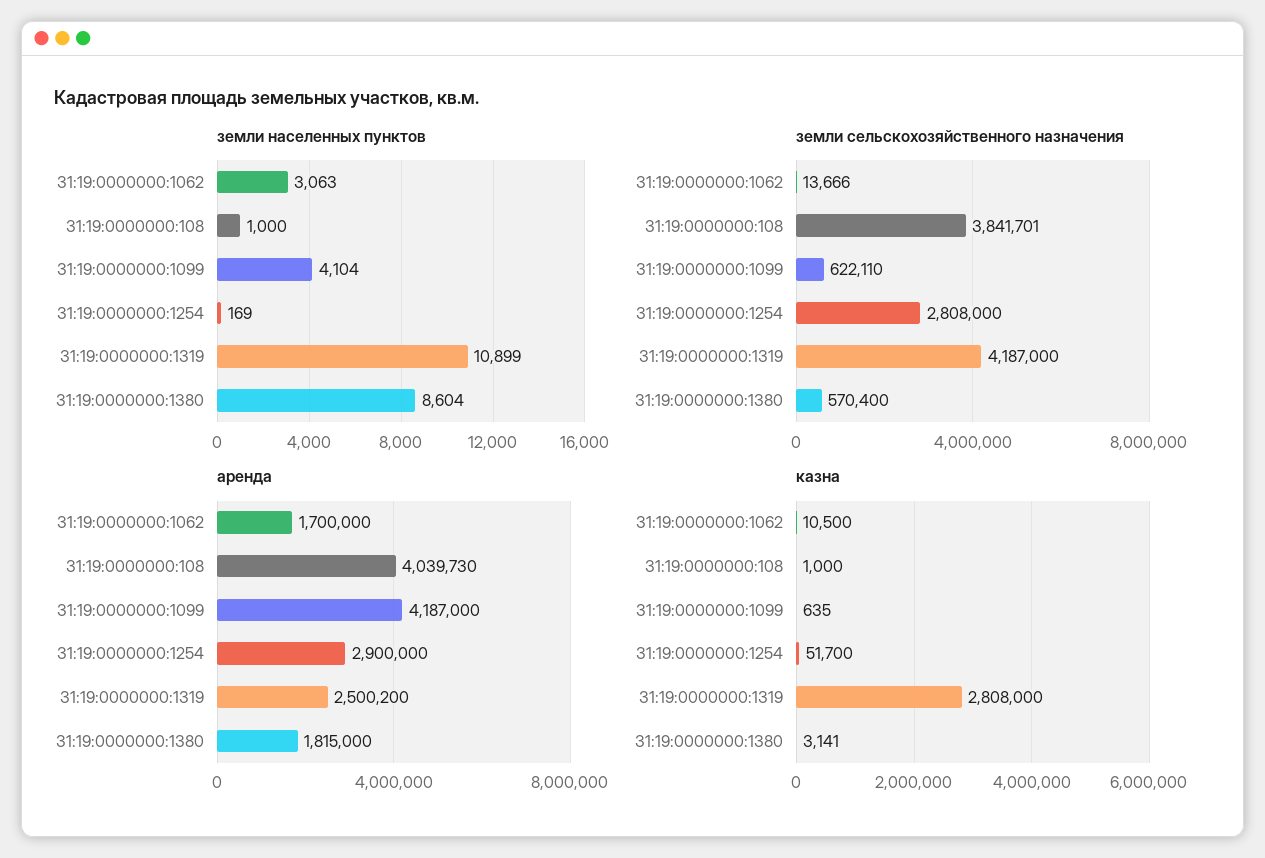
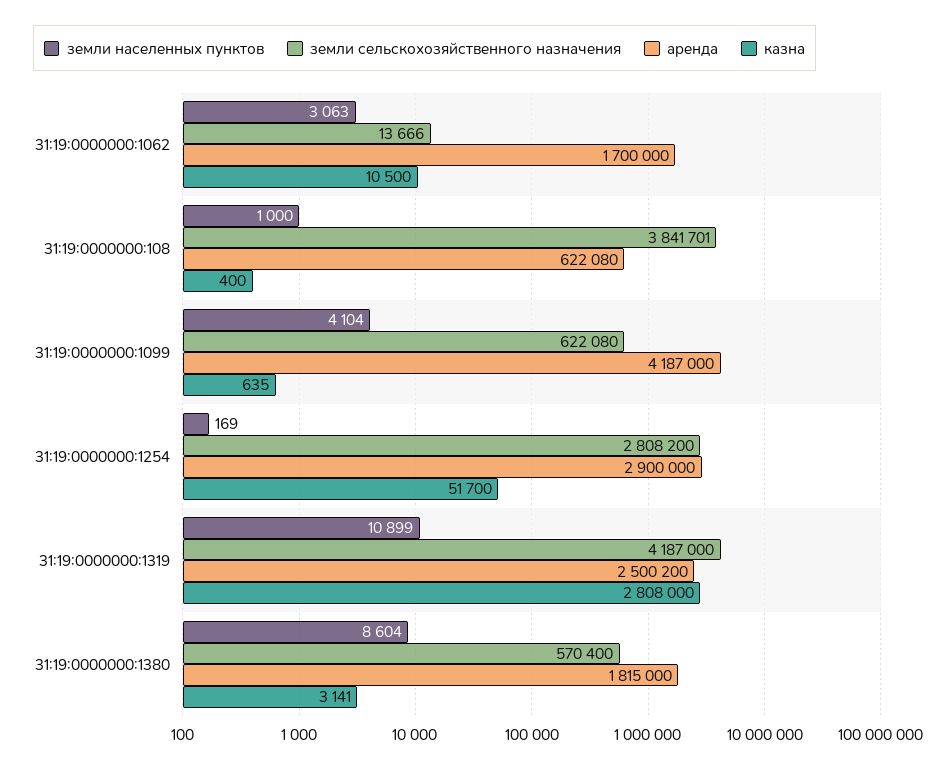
  {
    "земли населенных пунктов": {
      "31:19:0000000:1062": 3063,
      "31:19:0000000:108": 1000,
      "31:19:0000000:1099": 4104,
      "31:19:0000000:1254": 169,
      "31:19:0000000:1319": 10899,
      "31:19:0000000:1380": 8604
    },
    "земли сельскохозяйственного назначения": {
      "31:19:0000000:1062": 13666,
      "31:19:0000000:108": 3841701,
-     "31:19:0000000:1099": 622110,
+     "31:19:0000000:1099": 622080,
-     "31:19:0000000:1254": 2808000,
+     "31:19:0000000:1254": 2808200,
      "31:19:0000000:1319": 4187000,
      "31:19:0000000:1380": 570400
    },
    "аренда": {
      "31:19:0000000:1062": 1700000,
-     "31:19:0000000:108": 4039730,
+     "31:19:0000000:108": 622080,
      "31:19:0000000:1099": 4187000,
      "31:19:0000000:1254": 2900000,
      "31:19:0000000:1319": 2500200,
      "31:19:0000000:1380": 1815000
    },
    "казна": {
      "31:19:0000000:1062": 10500,
-     "31:19:0000000:108": 1000,
+     "31:19:0000000:108": 400,
      "31:19:0000000:1099": 635,
      "31:19:0000000:1254": 51700,
      "31:19:0000000:1319": 2808000,
      "31:19:0000000:1380": 3141
    }
  }

